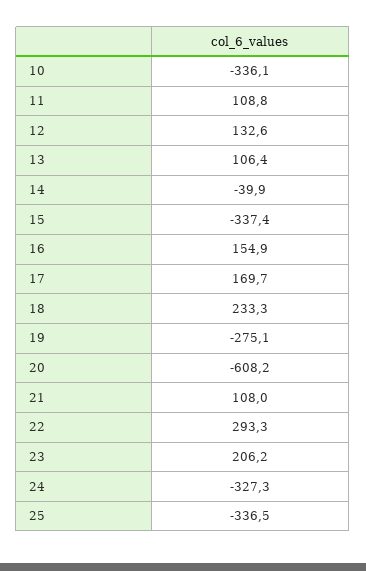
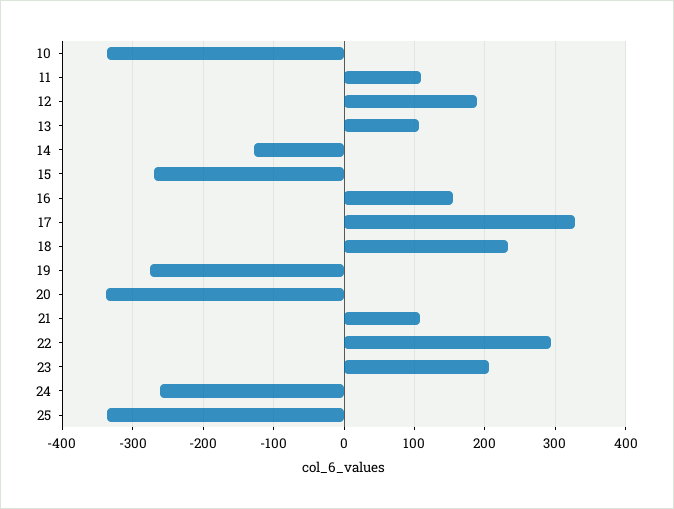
  {
    "10": -336.1,
    "11": 108.8,
-   "12": 132.6,
+   "12": 190,
    "13": 106.4,
-   "14": -39.9,
+   "14": -130,
-   "15": -337.4,
+   "15": -270,
    "16": 154.9,
-   "17": 169.7,
+   "17": 330,
    "18": 233.3,
    "19": -275.1,
-   "20": -608.2,
+   "20": -340,
    "21": 108,
    "22": 293.3,
    "23": 206.2,
-   "24": -327.3,
+   "24": -260,
    "25": -336.5
  }

